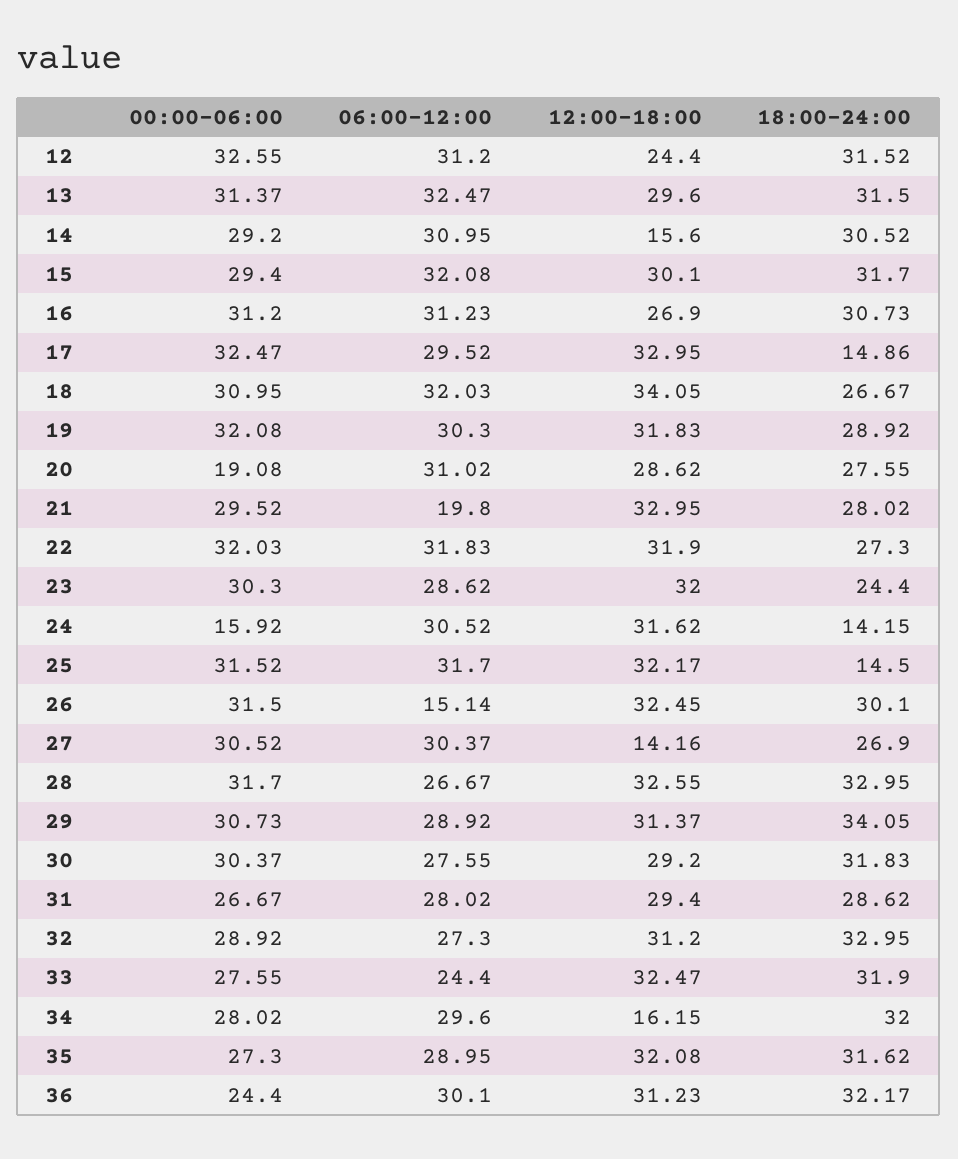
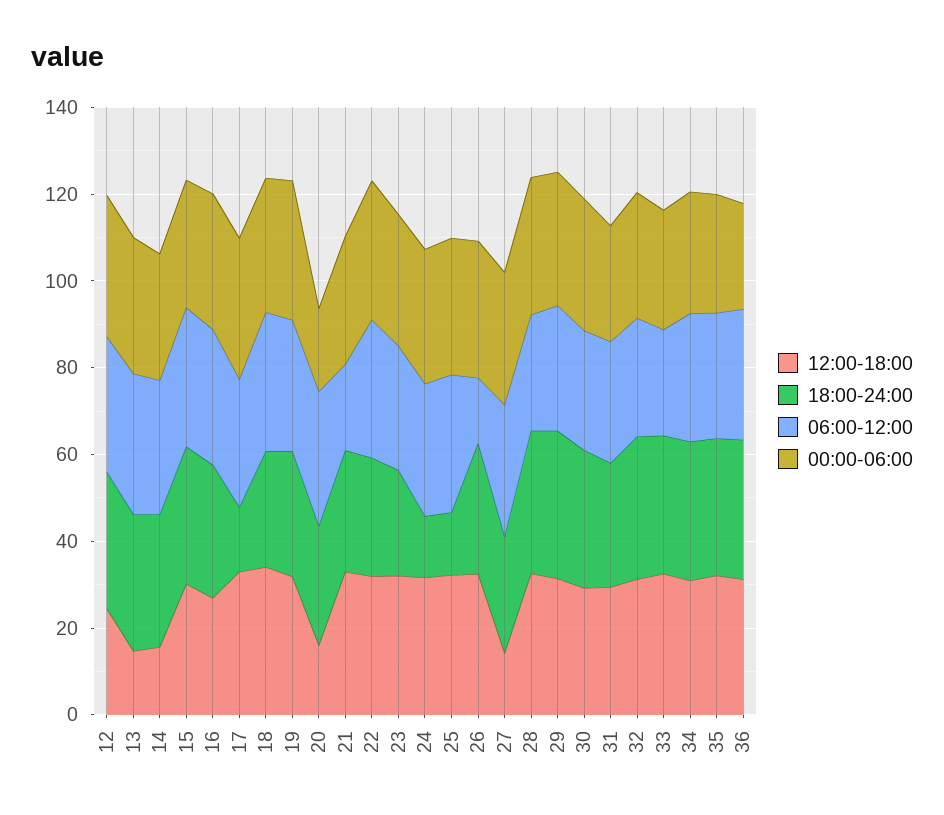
  {
    "00:00-06:00": {
      "12": 32.55,
      "13": 31.37,
      "14": 29.2,
      "15": 29.4,
      "16": 31.2,
      "17": 32.47,
      "18": 30.95,
      "19": 32.08,
      "20": 19.08,
      "21": 29.52,
      "22": 32.03,
      "23": 30.3,
-     "24": 15.92,
+     "24": 30,
      "25": 31.52,
      "26": 31.5,
      "27": 30.52,
      "28": 31.7,
      "29": 30.73,
      "30": 30.37,
      "31": 26.67,
      "32": 28.92,
      "33": 27.55,
      "34": 28.02,
      "35": 27.3,
      "36": 24.4
    },
    "06:00-12:00": {
      "12": 31.2,
      "13": 32.47,
      "14": 30.95,
      "15": 32.08,
      "16": 31.23,
      "17": 29.52,
      "18": 32.03,
      "19": 30.3,
      "20": 31.02,
      "21": 19.8,
      "22": 31.83,
      "23": 28.62,
      "24": 30.52,
      "25": 31.7,
      "26": 15.14,
      "27": 30.37,
      "28": 26.67,
      "29": 28.92,
      "30": 27.55,
      "31": 28.02,
      "32": 27.3,
      "33": 24.4,
      "34": 29.6,
      "35": 28.95,
      "36": 30.1
    },
    "12:00-18:00": {
      "12": 24.4,
-     "13": 29.6,
+     "13": 15,
      "14": 15.6,
      "15": 30.1,
      "16": 26.9,
      "17": 32.95,
      "18": 34.05,
      "19": 31.83,
-     "20": 28.62,
+     "20": 15,
      "21": 32.95,
      "22": 31.9,
      "23": 32,
      "24": 31.62,
      "25": 32.17,
      "26": 32.45,
      "27": 14.16,
      "28": 32.55,
      "29": 31.37,
      "30": 29.2,
      "31": 29.4,
      "32": 31.2,
      "33": 32.47,
-     "34": 16.15,
+     "34": 30,
      "35": 32.08,
      "36": 31.23
    },
    "18:00-24:00": {
      "12": 31.52,
      "13": 31.5,
      "14": 30.52,
      "15": 31.7,
      "16": 30.73,
      "17": 14.86,
      "18": 26.67,
      "19": 28.92,
      "20": 27.55,
      "21": 28.02,
      "22": 27.3,
      "23": 24.4,
      "24": 14.15,
      "25": 14.5,
      "26": 30.1,
      "27": 26.9,
      "28": 32.95,
      "29": 34.05,
      "30": 31.83,
      "31": 28.62,
      "32": 32.95,
      "33": 31.9,
      "34": 32,
      "35": 31.62,
      "36": 32.17
    }
  }

